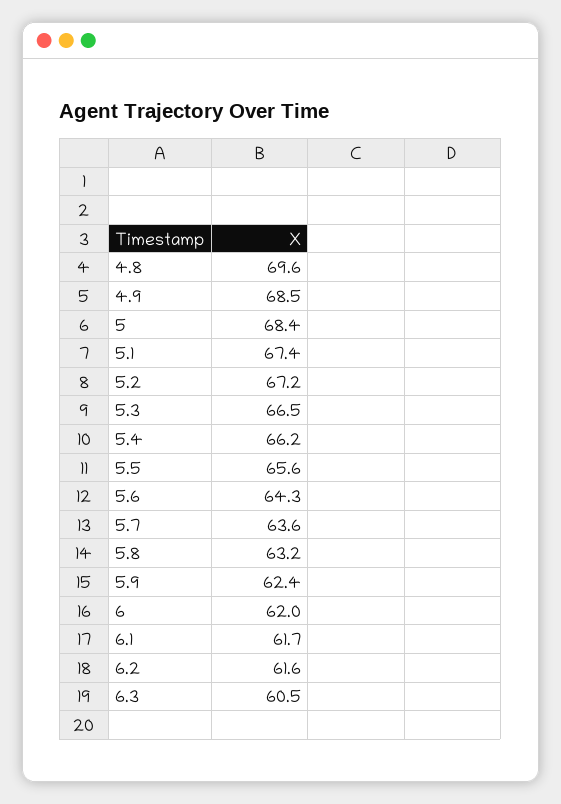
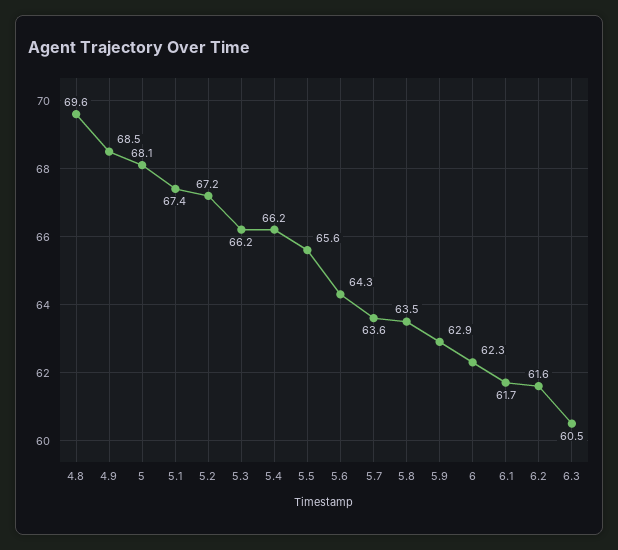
  {
    "4.8": 69.6,
    "4.9": 68.5,
-   "5": 68.4,
+   "5": 68.1,
    "5.1": 67.4,
    "5.2": 67.2,
-   "5.3": 66.5,
+   "5.3": 66.2,
    "5.4": 66.2,
    "5.5": 65.6,
    "5.6": 64.3,
    "5.7": 63.6,
-   "5.8": 63.2,
+   "5.8": 63.5,
-   "5.9": 62.4,
+   "5.9": 62.9,
-   "6": 62,
+   "6": 62.3,
    "6.1": 61.7,
    "6.2": 61.6,
    "6.3": 60.5
  }

